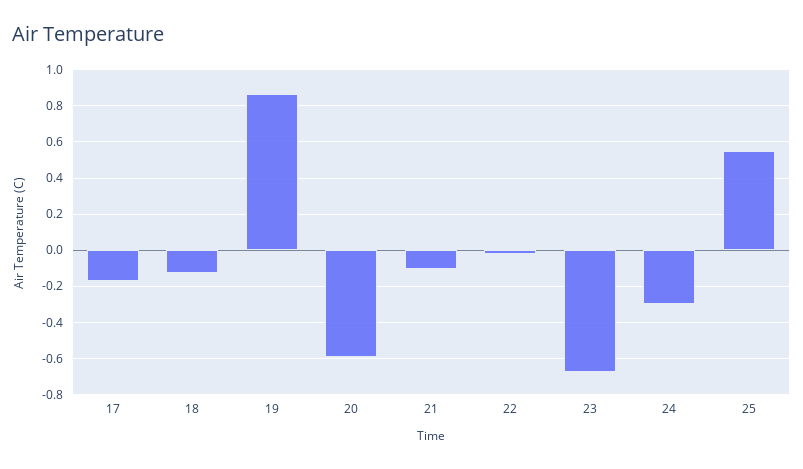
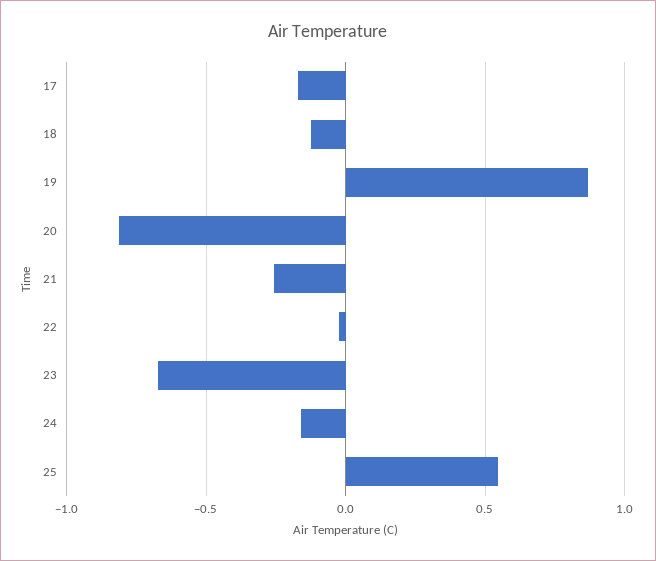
  {
    "17": -0.15,
    "18": -0.15,
    "19": 0.85,
-   "20": -0.6,
+   "20": -0.8,
-   "21": -0.1,
+   "21": -0.25,
    "22": 0,
    "23": -0.65,
-   "24": -0.3,
+   "24": -0.15,
    "25": 0.55
  }

